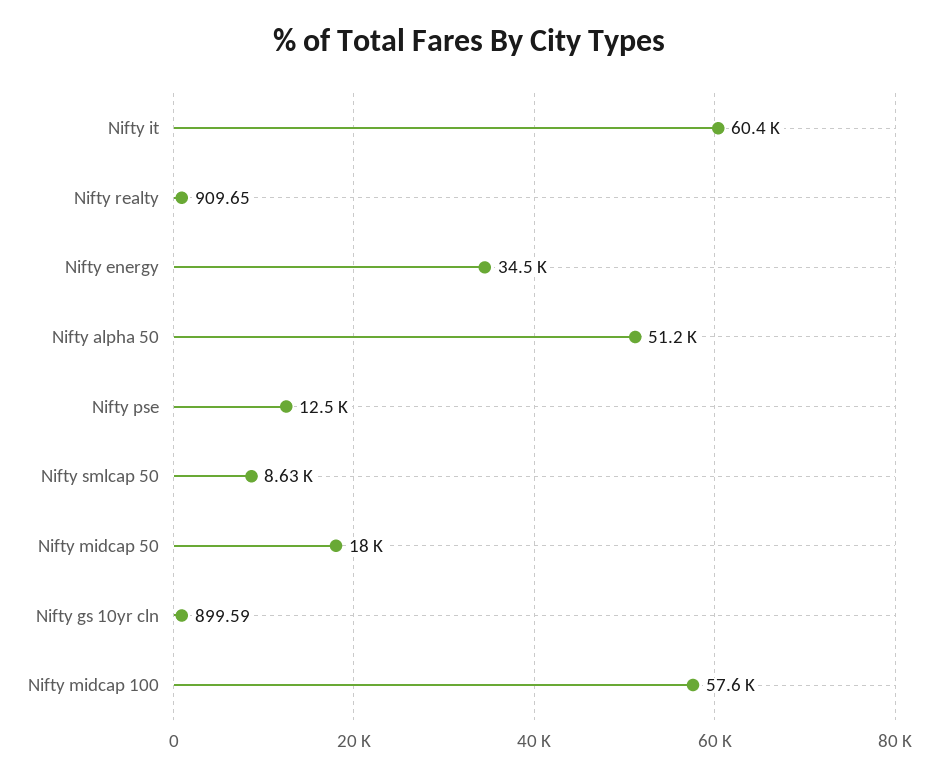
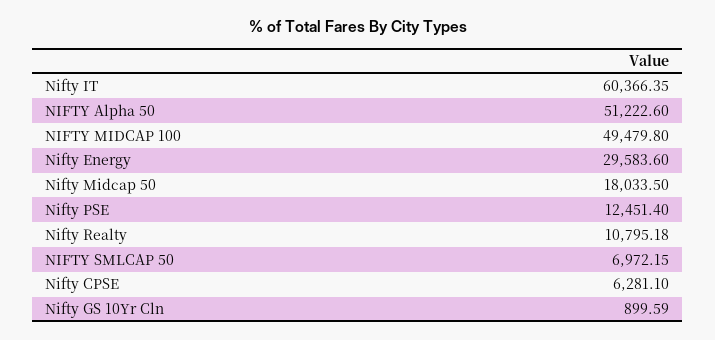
  {
    "Nifty it": 60366.35,
-   "Nifty realty": 909.65,
+   "Nifty realty": 10795.18,
-   "Nifty energy": 34500,
+   "Nifty energy": 29583.6,
    "Nifty alpha 50": 51222.6,
    "Nifty pse": 12451.4,
-   "Nifty smlcap 50": 8630,
+   "Nifty smlcap 50": 6972.15,
    "Nifty midcap 50": 18033.5,
    "Nifty gs 10yr cln": 899.59,
-   "Nifty midcap 100": 57600
+   "Nifty midcap 100": 49479.8,
+   "Nifty CPSE": 6281.1
  }

